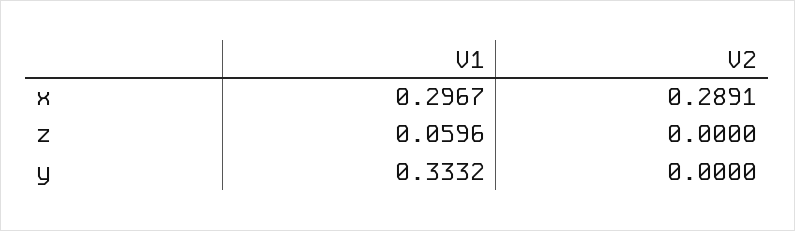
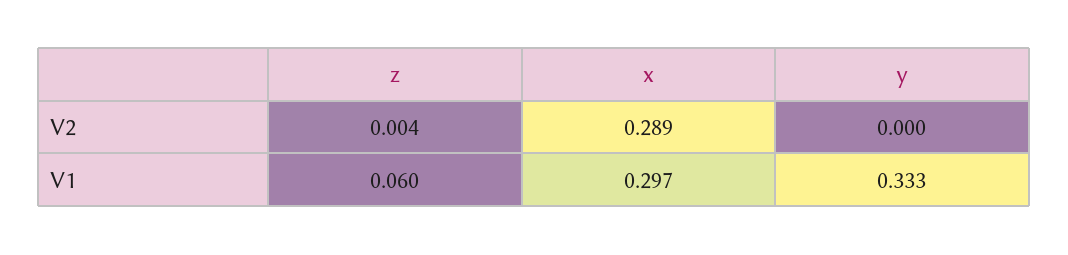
  {
    "V1": {
      "x": 0.2967,
      "z": 0.0596,
      "y": 0.3332
    },
    "V2": {
      "x": 0.2891,
-     "z": 0,
+     "z": 0.004,
      "y": 0
    }
  }

